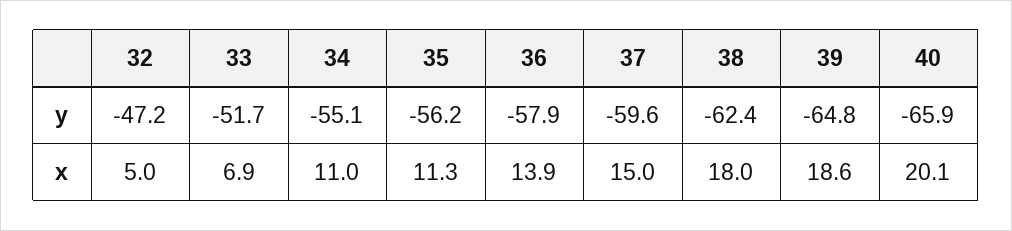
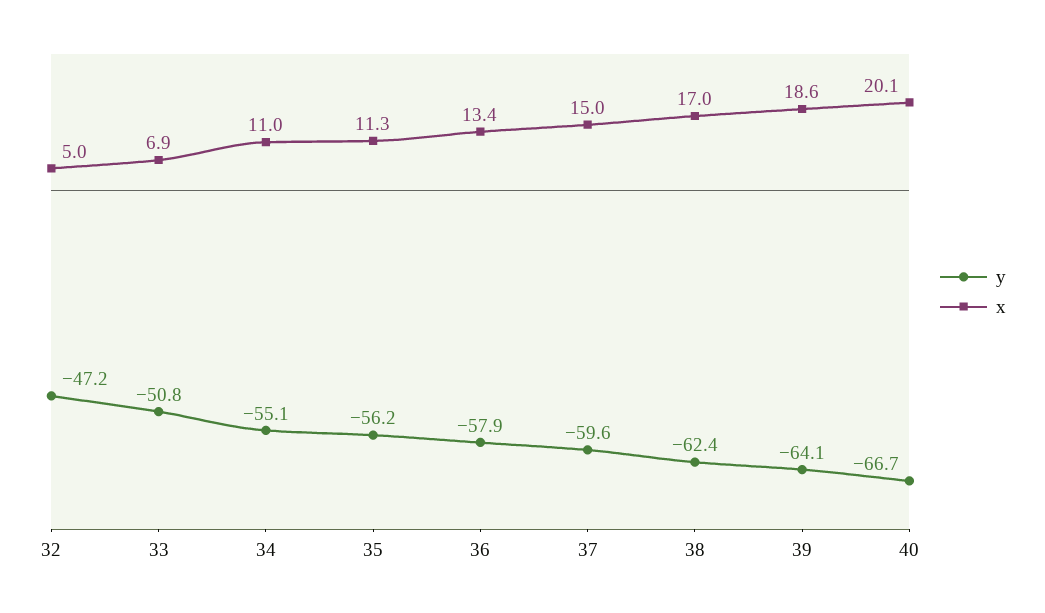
  {
    "y": {
      "32": -47.2,
-     "33": -51.7,
+     "33": -50.8,
      "34": -55.1,
      "35": -56.2,
      "36": -57.9,
      "37": -59.6,
      "38": -62.4,
-     "39": -64.8,
+     "39": -64.1,
-     "40": -65.9
+     "40": -66.7
    },
    "x": {
      "32": 5,
      "33": 6.9,
      "34": 11,
      "35": 11.3,
-     "36": 13.9,
+     "36": 13.4,
      "37": 15,
-     "38": 18,
+     "38": 17,
      "39": 18.6,
      "40": 20.1
    }
  }

